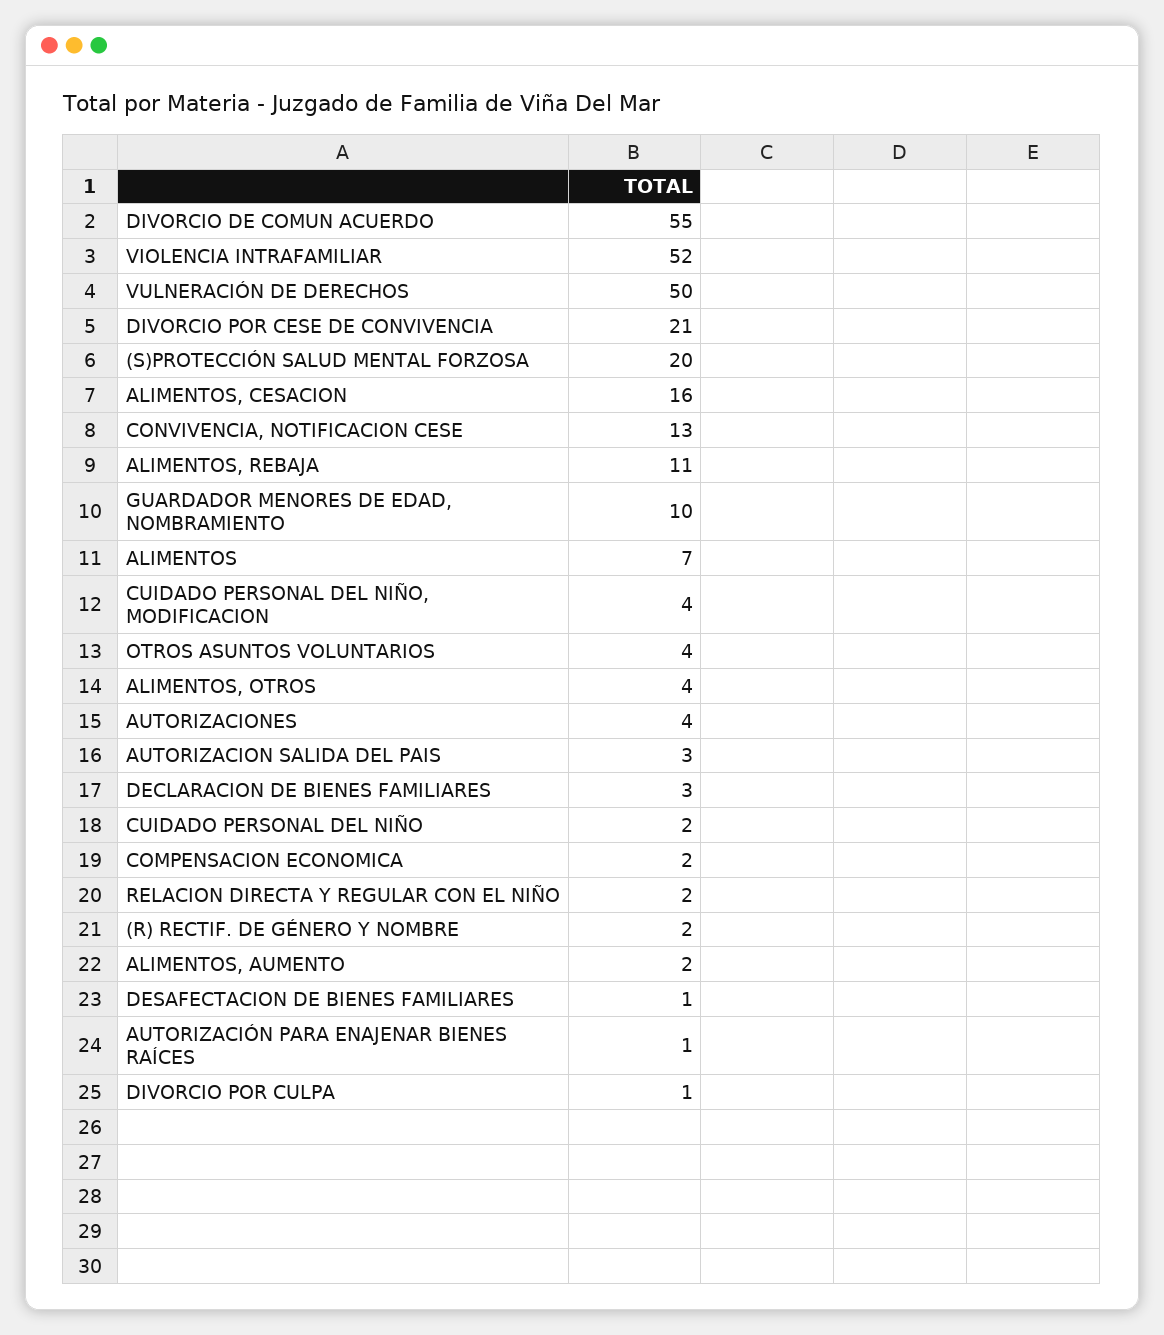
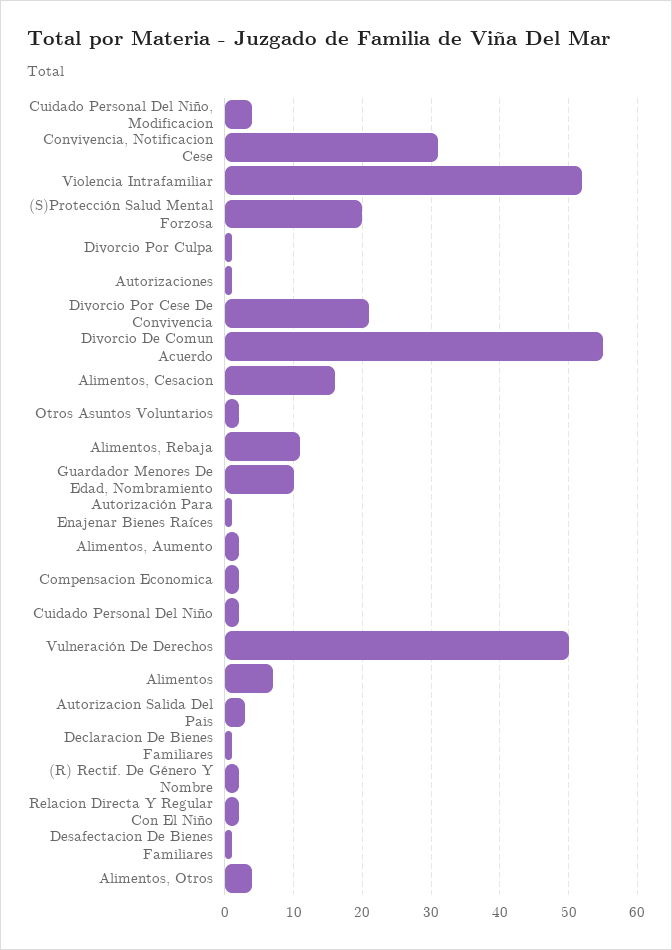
  {
    "DIVORCIO DE COMUN ACUERDO": 55,
    "VIOLENCIA INTRAFAMILIAR": 52,
    "VULNERACIÓN DE DERECHOS": 50,
    "DIVORCIO POR CESE DE CONVIVENCIA": 21,
    "(S)PROTECCIÓN SALUD MENTAL FORZOSA": 20,
    "ALIMENTOS, CESACION": 16,
-   "CONVIVENCIA, NOTIFICACION CESE": 13,
+   "CONVIVENCIA, NOTIFICACION CESE": 31,
    "ALIMENTOS, REBAJA": 11,
    "GUARDADOR MENORES DE EDAD, NOMBRAMIENTO": 10,
    "ALIMENTOS": 7,
    "CUIDADO PERSONAL DEL NIÑO, MODIFICACION": 4,
-   "OTROS ASUNTOS VOLUNTARIOS": 4,
+   "OTROS ASUNTOS VOLUNTARIOS": 2,
    "ALIMENTOS, OTROS": 4,
-   "AUTORIZACIONES": 4,
+   "AUTORIZACIONES": 1,
    "AUTORIZACION SALIDA DEL PAIS": 3,
-   "DECLARACION DE BIENES FAMILIARES": 3,
+   "DECLARACION DE BIENES FAMILIARES": 1,
    "CUIDADO PERSONAL DEL NIÑO": 2,
    "COMPENSACION ECONOMICA": 2,
    "RELACION DIRECTA Y REGULAR CON EL NIÑO": 2,
    "(R) RECTIF. DE GÉNERO Y NOMBRE": 2,
    "ALIMENTOS, AUMENTO": 2,
    "DESAFECTACION DE BIENES FAMILIARES": 1,
    "AUTORIZACIÓN PARA ENAJENAR BIENES RAÍCES": 1,
    "DIVORCIO POR CULPA": 1
  }

